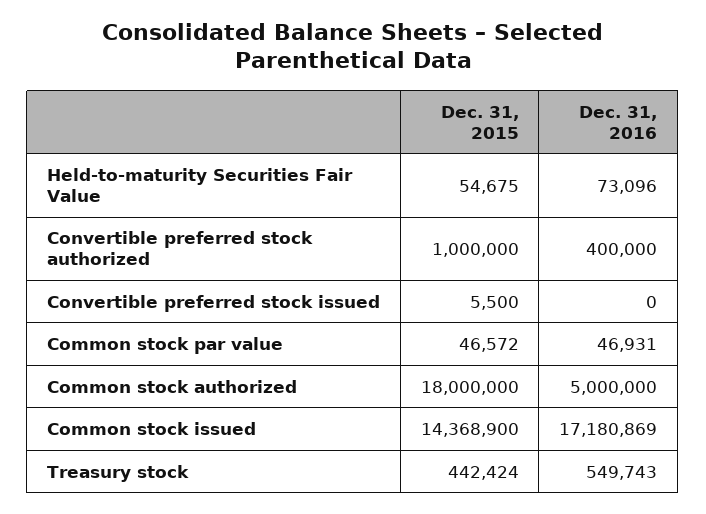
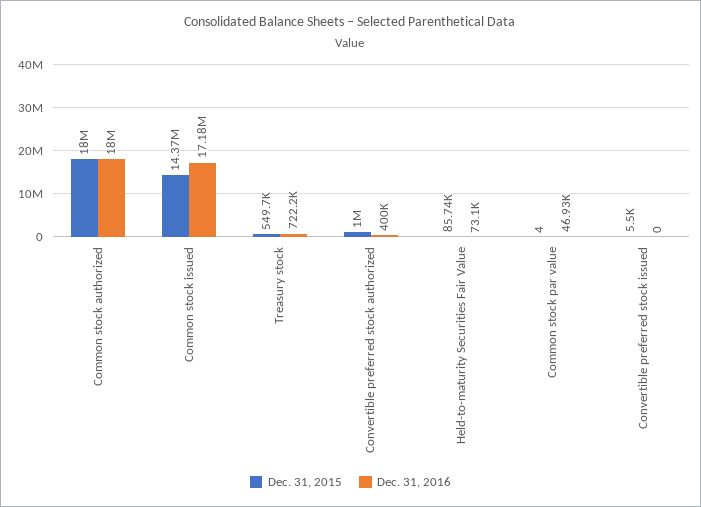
  {
    "Dec. 31, 2015": {
-     "Held-to-maturity Securities Fair Value": 54675,
+     "Held-to-maturity Securities Fair Value": 85740,
      "Convertible preferred stock authorized": 1000000,
      "Convertible preferred stock issued": 5500,
-     "Common stock par value": 46572,
+     "Common stock par value": 4,
      "Common stock authorized": 18000000,
      "Common stock issued": 14368900,
-     "Treasury stock": 442424
+     "Treasury stock": 549700
    },
    "Dec. 31, 2016": {
      "Held-to-maturity Securities Fair Value": 73096,
      "Convertible preferred stock authorized": 400000,
      "Convertible preferred stock issued": 0,
      "Common stock par value": 46931,
-     "Common stock authorized": 5000000,
+     "Common stock authorized": 18000000,
      "Common stock issued": 17180869,
-     "Treasury stock": 549743
+     "Treasury stock": 722200
    }
  }

